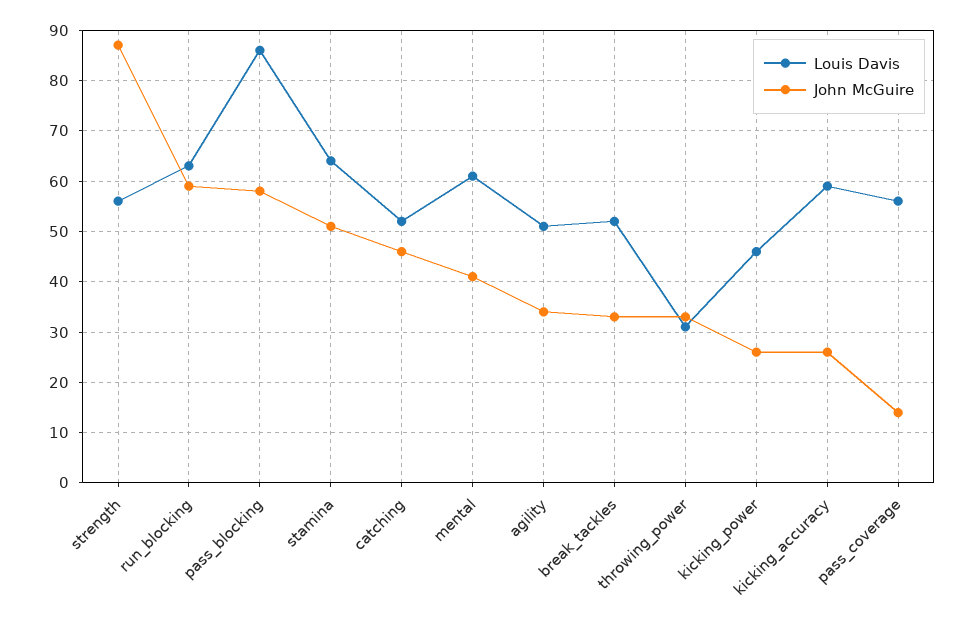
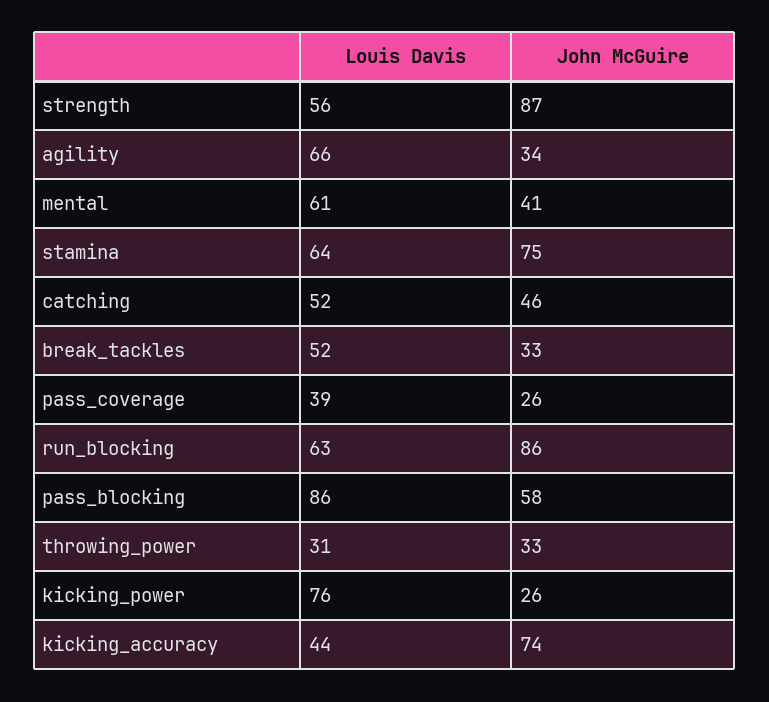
  {
    "Louis Davis": {
      "strength": 56,
      "run_blocking": 63,
      "pass_blocking": 86,
      "stamina": 64,
      "catching": 52,
      "mental": 61,
-     "agility": 50,
+     "agility": 66,
      "break_tackles": 52,
      "throwing_power": 31,
-     "kicking_power": 45,
+     "kicking_power": 76,
-     "kicking_accuracy": 60,
+     "kicking_accuracy": 44,
-     "pass_coverage": 55
+     "pass_coverage": 39
    },
    "John McGuire": {
      "strength": 87,
-     "run_blocking": 60,
+     "run_blocking": 86,
      "pass_blocking": 58,
-     "stamina": 50,
+     "stamina": 75,
      "catching": 46,
      "mental": 41,
      "agility": 34,
      "break_tackles": 33,
      "throwing_power": 33,
      "kicking_power": 26,
-     "kicking_accuracy": 25,
+     "kicking_accuracy": 74,
-     "pass_coverage": 15
+     "pass_coverage": 26
    }
  }

